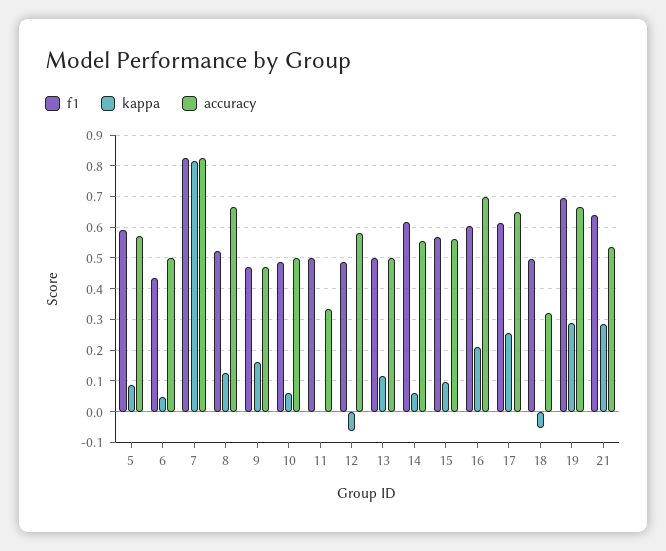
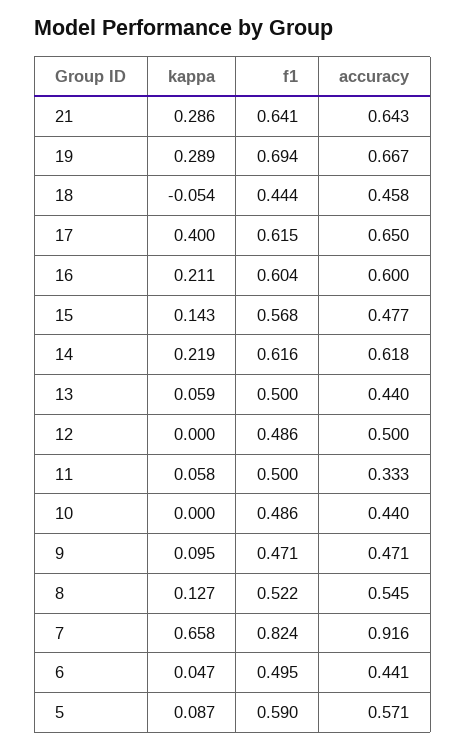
  {
    "f1": {
      "5": 0.59,
-     "6": 0.44,
+     "6": 0.495,
      "7": 0.824,
      "8": 0.522,
      "9": 0.471,
      "10": 0.486,
      "11": 0.5,
      "12": 0.486,
      "13": 0.5,
      "14": 0.616,
      "15": 0.568,
      "16": 0.604,
      "17": 0.615,
-     "18": 0.5,
+     "18": 0.444,
      "19": 0.694,
      "21": 0.641
    },
    "kappa": {
      "5": 0.087,
      "6": 0.047,
-     "7": 0.82,
+     "7": 0.658,
      "8": 0.127,
-     "9": 0.16,
+     "9": 0.095,
-     "10": 0.06,
+     "10": 0,
-     "11": 0,
+     "11": 0.058,
-     "12": -0.06,
+     "12": 0,
-     "13": 0.12,
+     "13": 0.059,
-     "14": 0.06,
+     "14": 0.219,
-     "15": 0.1,
+     "15": 0.143,
      "16": 0.211,
-     "17": 0.26,
+     "17": 0.4,
      "18": -0.054,
      "19": 0.289,
      "21": 0.286
    },
    "accuracy": {
      "5": 0.571,
-     "6": 0.5,
+     "6": 0.441,
-     "7": 0.82,
+     "7": 0.916,
-     "8": 0.66,
+     "8": 0.545,
      "9": 0.471,
-     "10": 0.5,
+     "10": 0.44,
      "11": 0.333,
-     "12": 0.58,
+     "12": 0.5,
-     "13": 0.5,
+     "13": 0.44,
-     "14": 0.56,
+     "14": 0.618,
-     "15": 0.56,
+     "15": 0.477,
-     "16": 0.7,
+     "16": 0.6,
      "17": 0.65,
-     "18": 0.32,
+     "18": 0.458,
      "19": 0.667,
-     "21": 0.54
+     "21": 0.643
    }
  }

